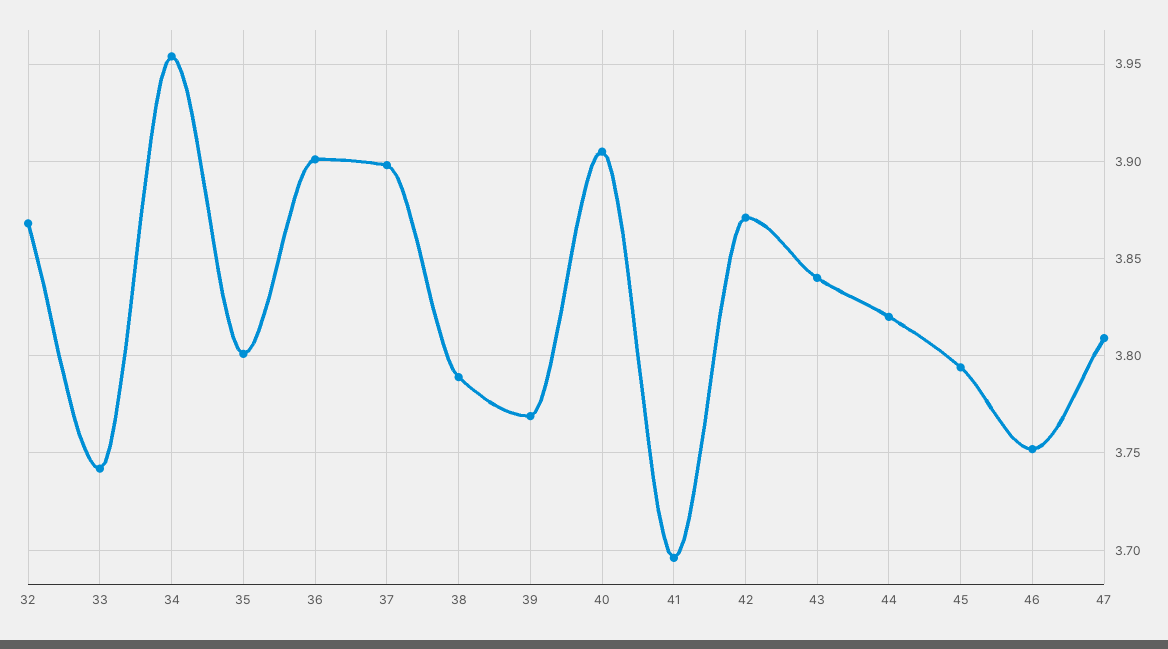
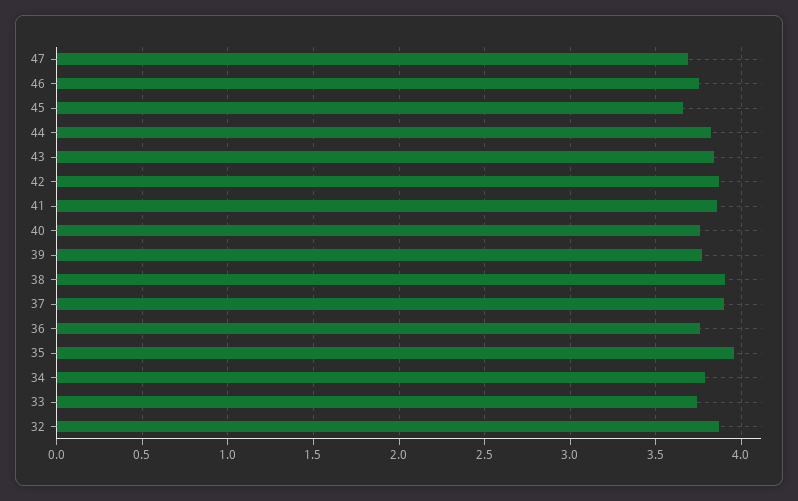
  {
    "32": 3.87,
    "33": 3.74,
-   "34": 3.955,
+   "34": 3.8,
-   "35": 3.8,
+   "35": 3.95,
-   "36": 3.9,
+   "36": 3.75,
    "37": 3.9,
-   "38": 3.79,
+   "38": 3.9,
    "39": 3.77,
-   "40": 3.905,
+   "40": 3.75,
-   "41": 3.695,
+   "41": 3.85,
    "42": 3.87,
    "43": 3.84,
    "44": 3.82,
-   "45": 3.795,
+   "45": 3.65,
    "46": 3.75,
-   "47": 3.81
+   "47": 3.7
  }

